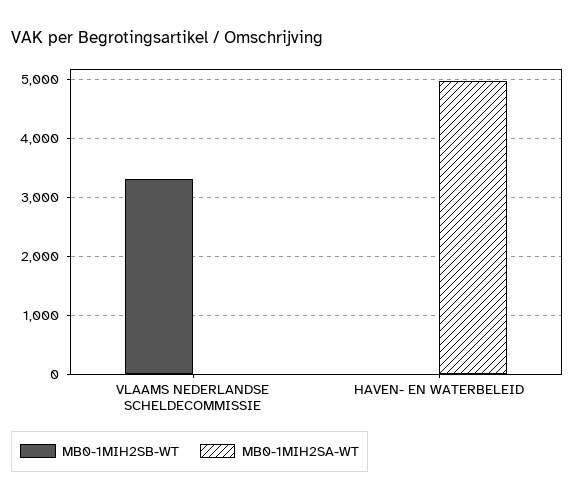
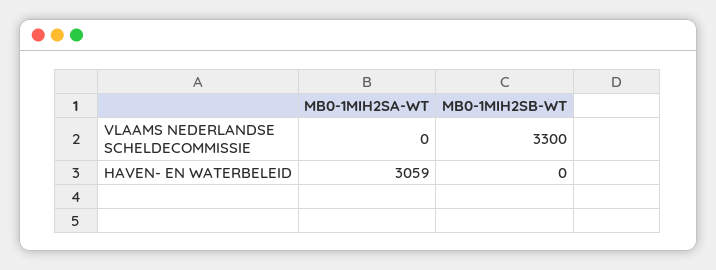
  {
    "MB0-1MIH2SB-WT": {
      "VLAAMS NEDERLANDSE SCHELDECOMMISSIE": 3300,
      "HAVEN- EN WATERBELEID": 0
    },
    "MB0-1MIH2SA-WT": {
      "VLAAMS NEDERLANDSE SCHELDECOMMISSIE": 0,
-     "HAVEN- EN WATERBELEID": 5000
+     "HAVEN- EN WATERBELEID": 3059
    }
  }

